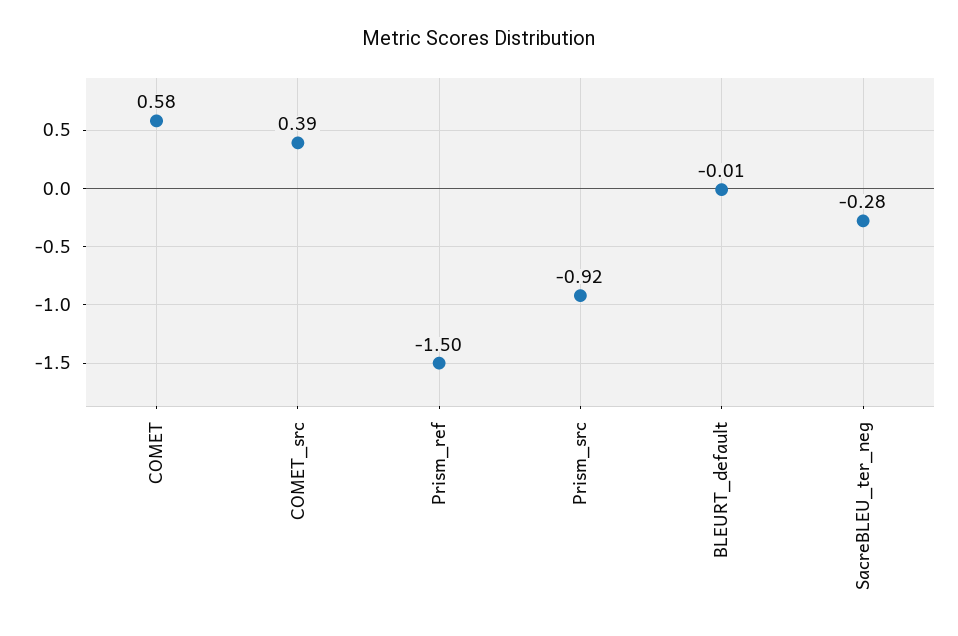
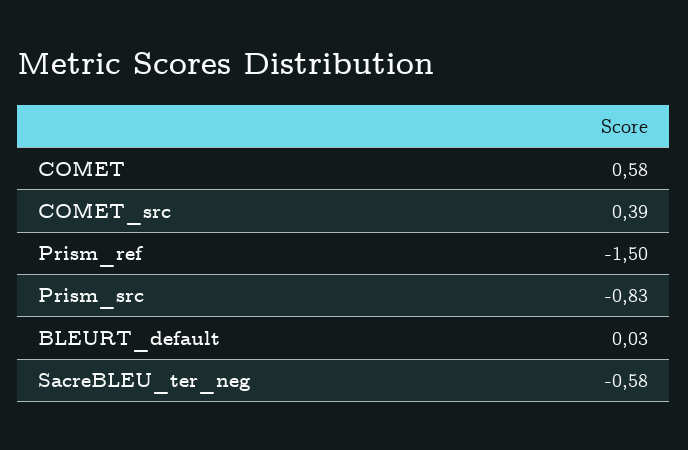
  {
    "COMET": 0.58,
    "COMET_src": 0.39,
    "Prism_ref": -1.5,
-   "Prism_src": -0.92,
+   "Prism_src": -0.83,
-   "BLEURT_default": -0.01,
+   "BLEURT_default": 0.03,
-   "SacreBLEU_ter_neg": -0.28
+   "SacreBLEU_ter_neg": -0.58
  }

